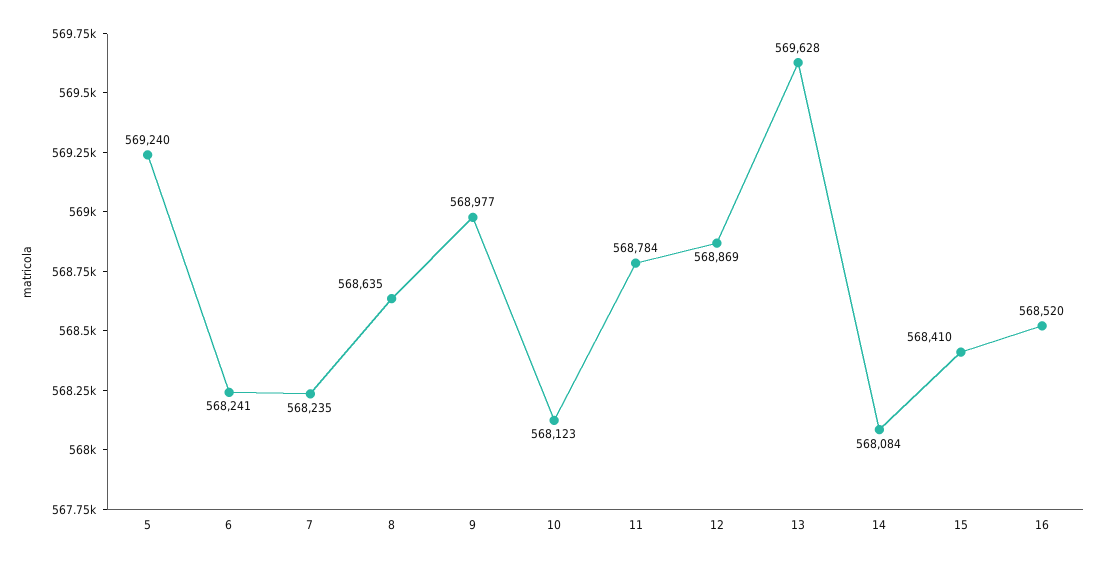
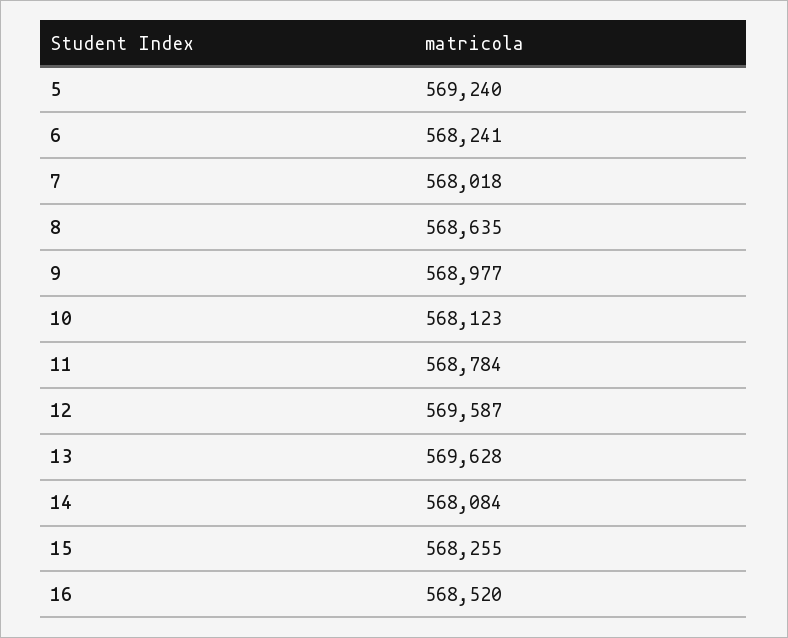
  {
    "5": 569240,
    "6": 568241,
-   "7": 568235,
+   "7": 568018,
    "8": 568635,
    "9": 568977,
    "10": 568123,
    "11": 568784,
-   "12": 568869,
+   "12": 569587,
    "13": 569628,
    "14": 568084,
-   "15": 568410,
+   "15": 568255,
    "16": 568520
  }

